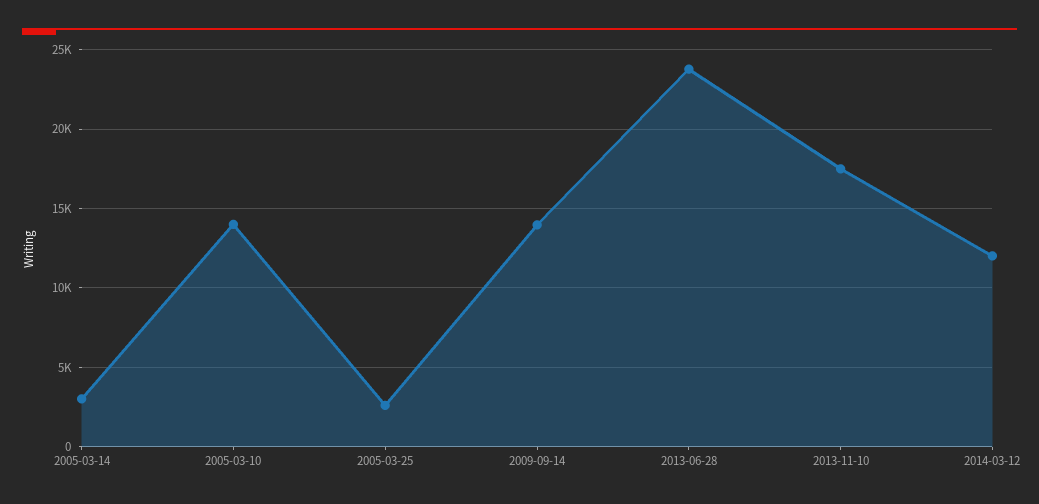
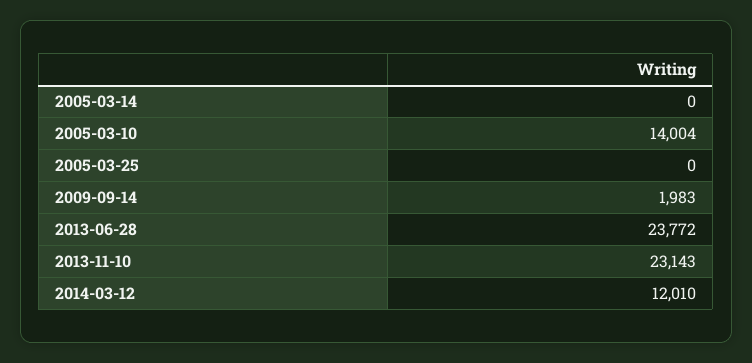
  {
-   "2005-03-14": 3000,
+   "2005-03-14": 0,
    "2005-03-10": 14004,
-   "2005-03-25": 2500,
+   "2005-03-25": 0,
-   "2009-09-14": 14000,
+   "2009-09-14": 1983,
    "2013-06-28": 23772,
-   "2013-11-10": 17500,
+   "2013-11-10": 23143,
    "2014-03-12": 12010
  }

